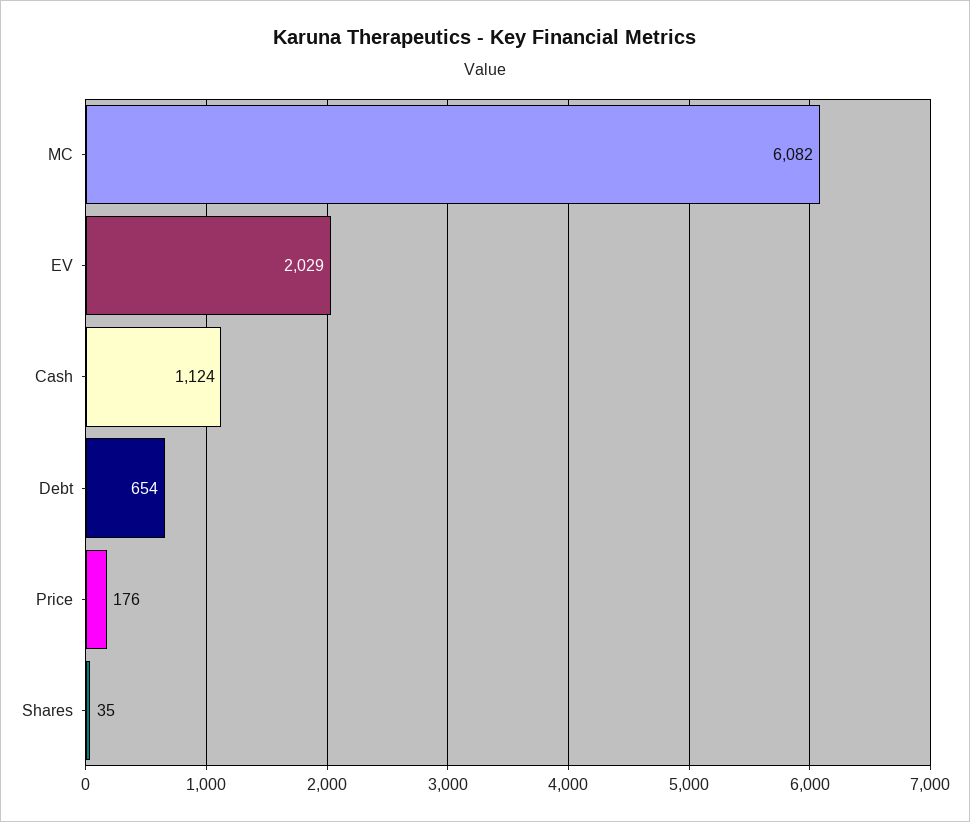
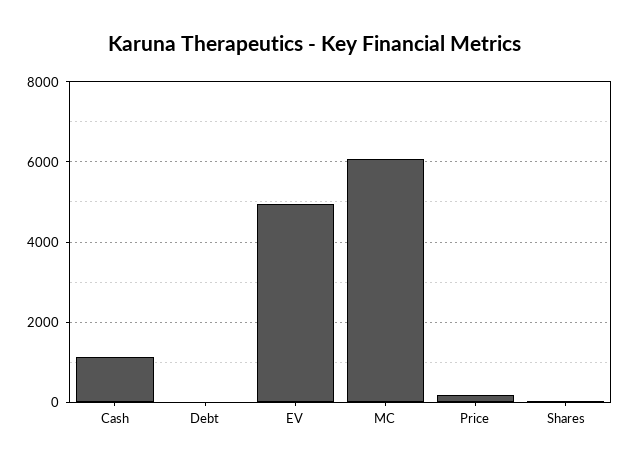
  {
    "MC": 6082,
-   "EV": 2029,
+   "EV": 5000,
    "Cash": 1124,
-   "Debt": 654,
+   "Debt": 0,
    "Price": 176,
    "Shares": 35
  }

